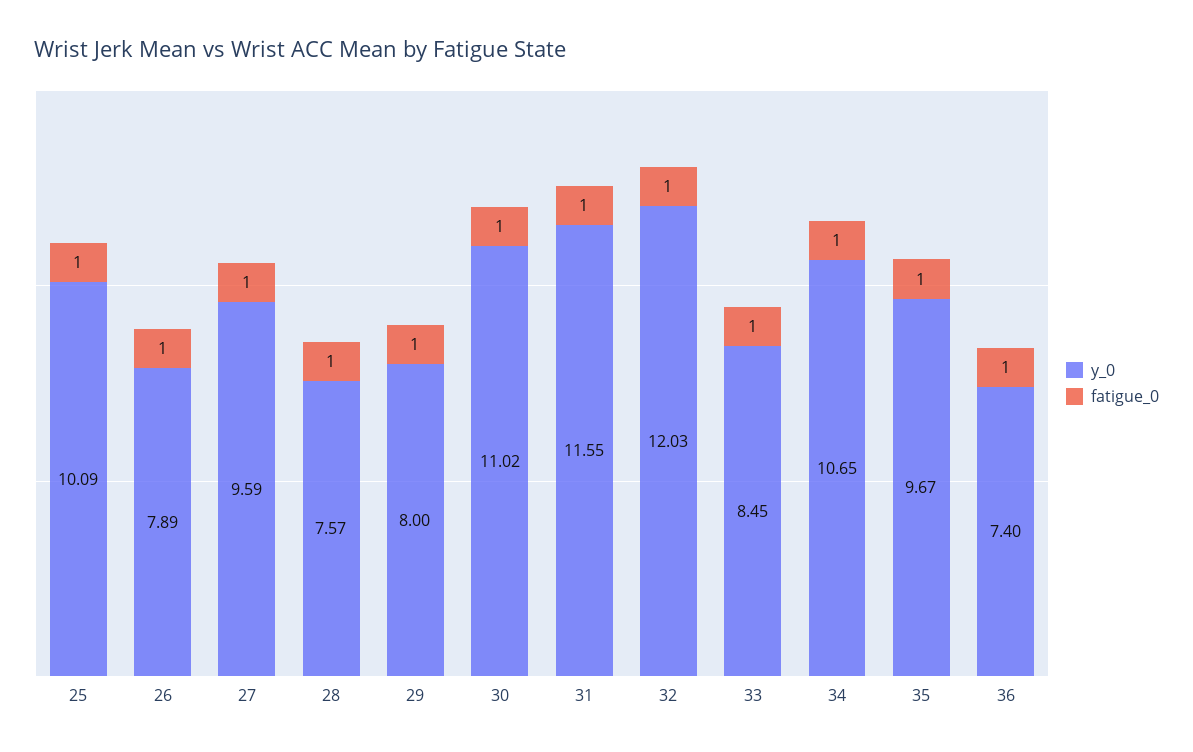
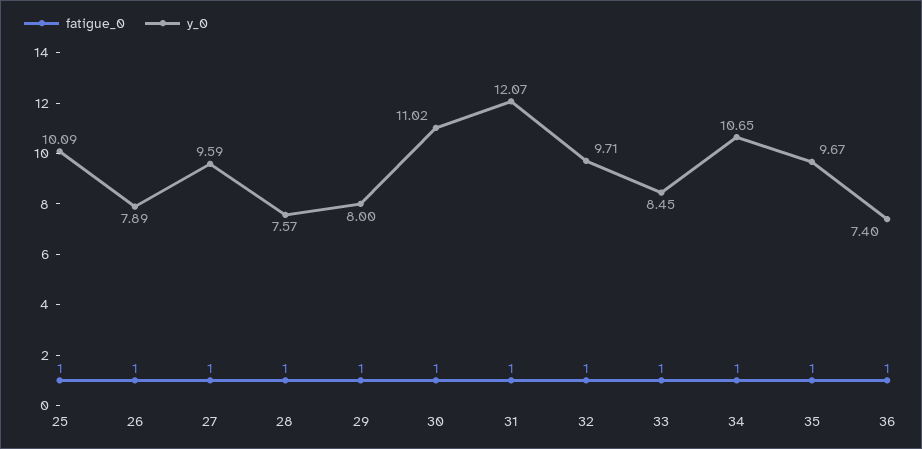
  {
    "y_0": {
      "25": 10.09,
      "26": 7.89,
      "27": 9.59,
      "28": 7.57,
      "29": 8,
      "30": 11.02,
-     "31": 11.55,
+     "31": 12.07,
-     "32": 12.03,
+     "32": 9.71,
      "33": 8.45,
      "34": 10.65,
      "35": 9.67,
      "36": 7.4
    },
    "fatigue_0": {
      "25": 1,
      "26": 1,
      "27": 1,
      "28": 1,
      "29": 1,
      "30": 1,
      "31": 1,
      "32": 1,
      "33": 1,
      "34": 1,
      "35": 1,
      "36": 1
    }
  }

